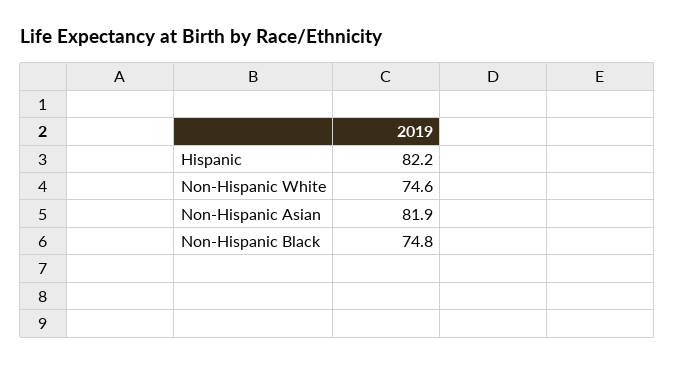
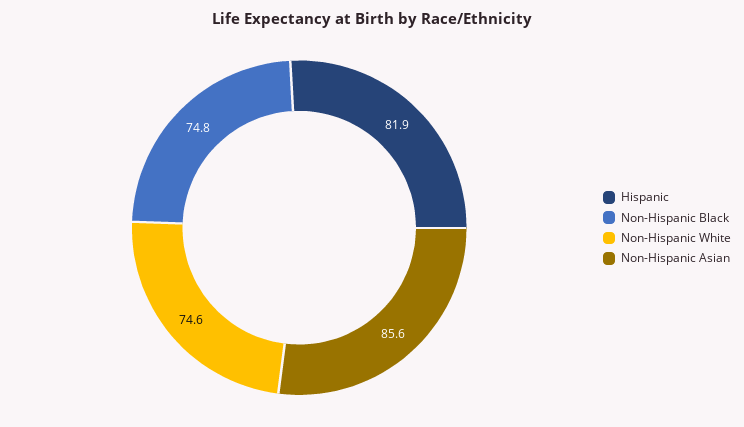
  {
-   "Hispanic": 82.2,
+   "Hispanic": 81.9,
    "Non-Hispanic White": 74.6,
-   "Non-Hispanic Asian": 81.9,
+   "Non-Hispanic Asian": 85.6,
    "Non-Hispanic Black": 74.8
  }

